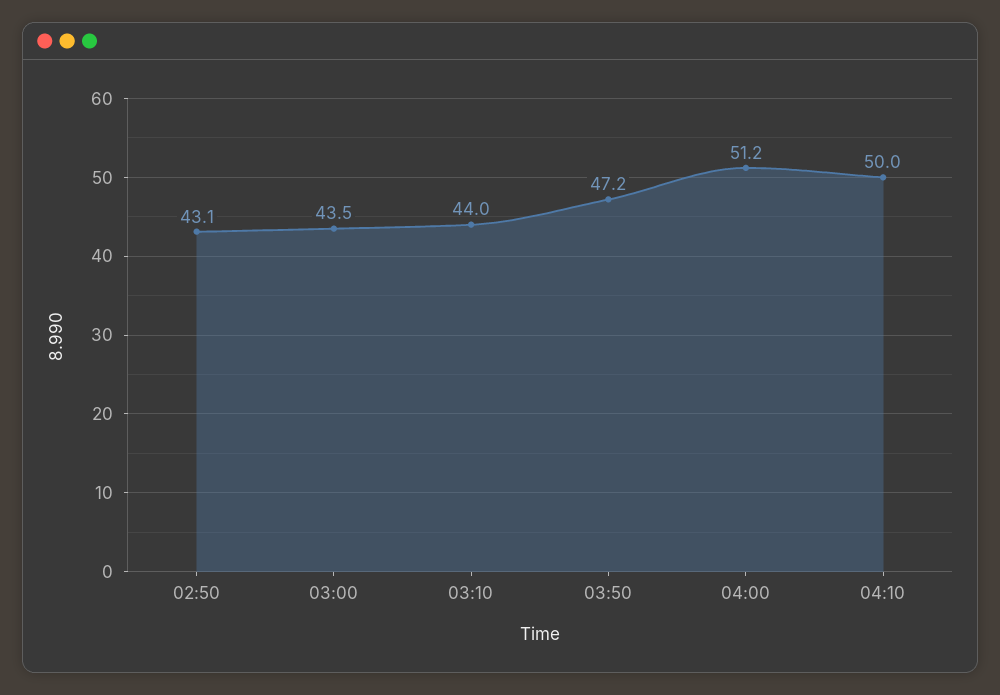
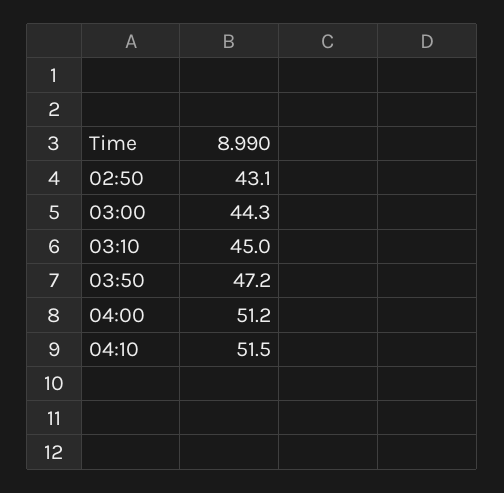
  {
    "02:50": 43.1,
-   "03:00": 43.5,
+   "03:00": 44.3,
-   "03:10": 44,
+   "03:10": 45,
    "03:50": 47.2,
    "04:00": 51.2,
-   "04:10": 50
+   "04:10": 51.5
  }

